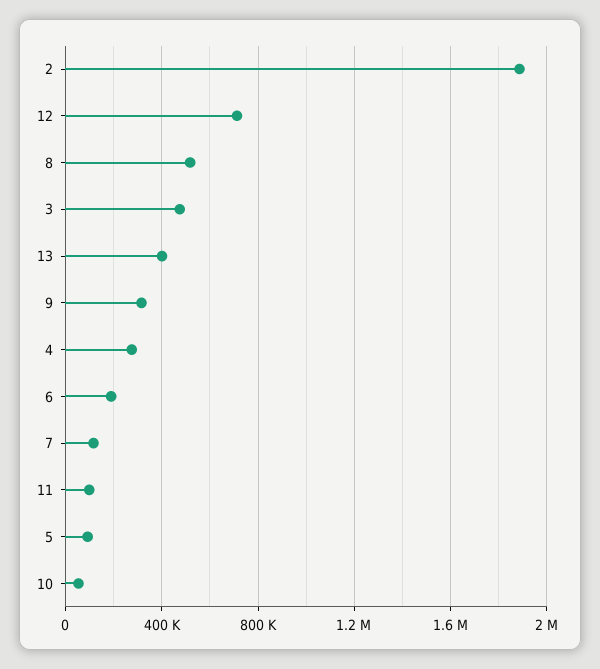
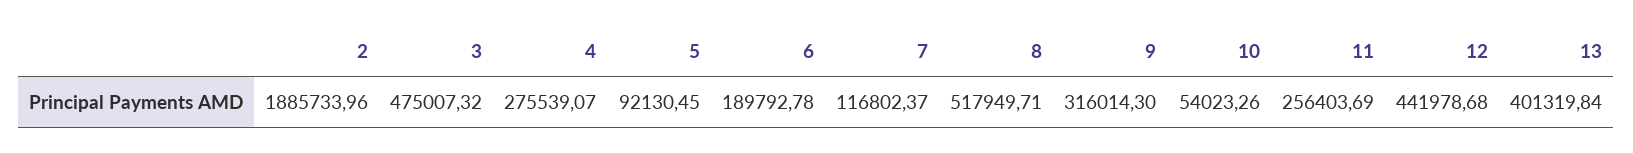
  {
    "2": 1885733.96,
-   "12": 700000,
+   "12": 441978.68,
    "8": 517949.71,
    "3": 475007.32,
    "13": 401319.84,
    "9": 316014.3,
    "4": 275539.07,
    "6": 189792.78,
    "7": 116802.37,
-   "11": 100000,
+   "11": 256403.69,
    "5": 92130.45,
    "10": 54023.26
  }

